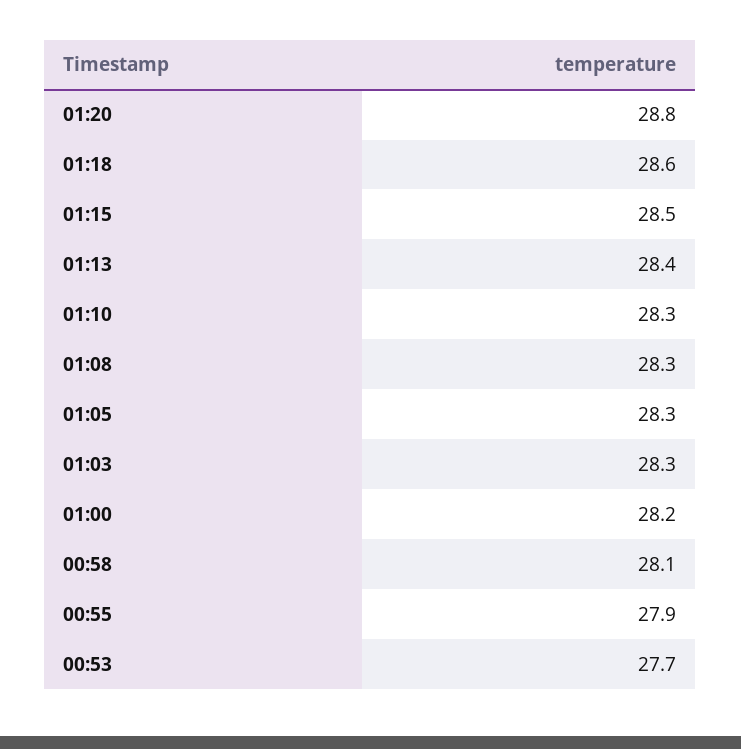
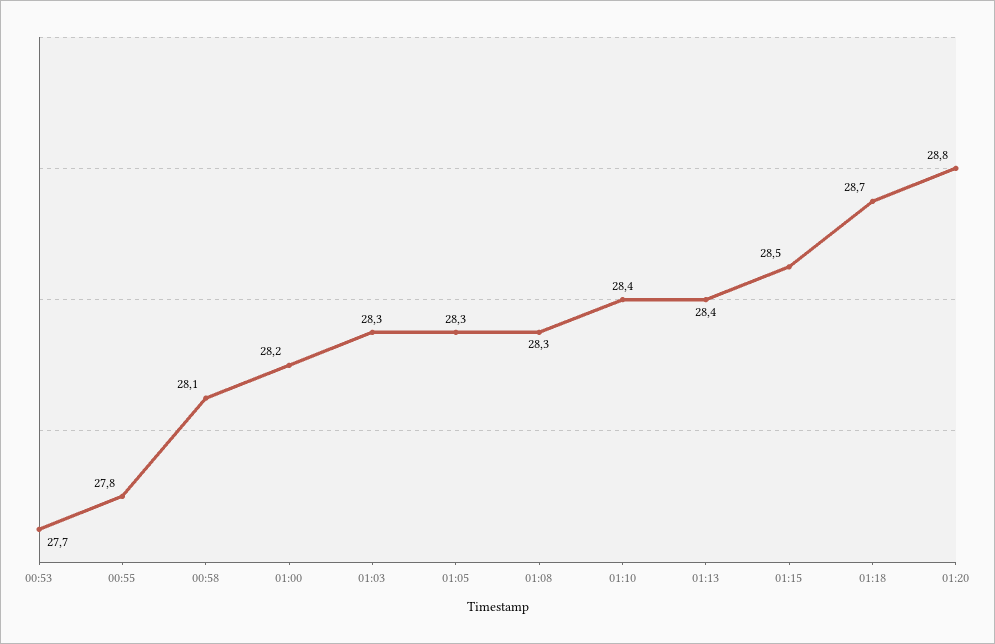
  {
    "01:20": 28.8,
-   "01:18": 28.6,
+   "01:18": 28.7,
    "01:15": 28.5,
    "01:13": 28.4,
-   "01:10": 28.3,
+   "01:10": 28.4,
    "01:08": 28.3,
    "01:05": 28.3,
    "01:03": 28.3,
    "01:00": 28.2,
    "00:58": 28.1,
-   "00:55": 27.9,
+   "00:55": 27.8,
    "00:53": 27.7
  }

